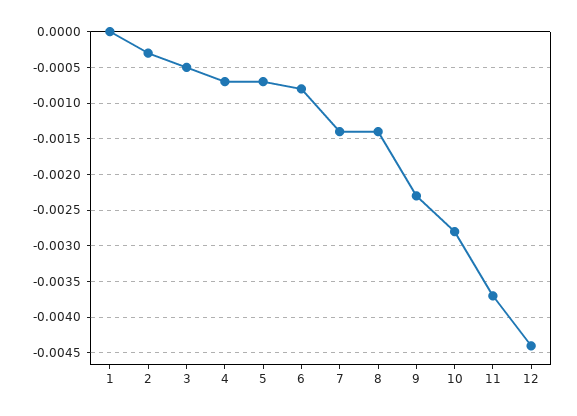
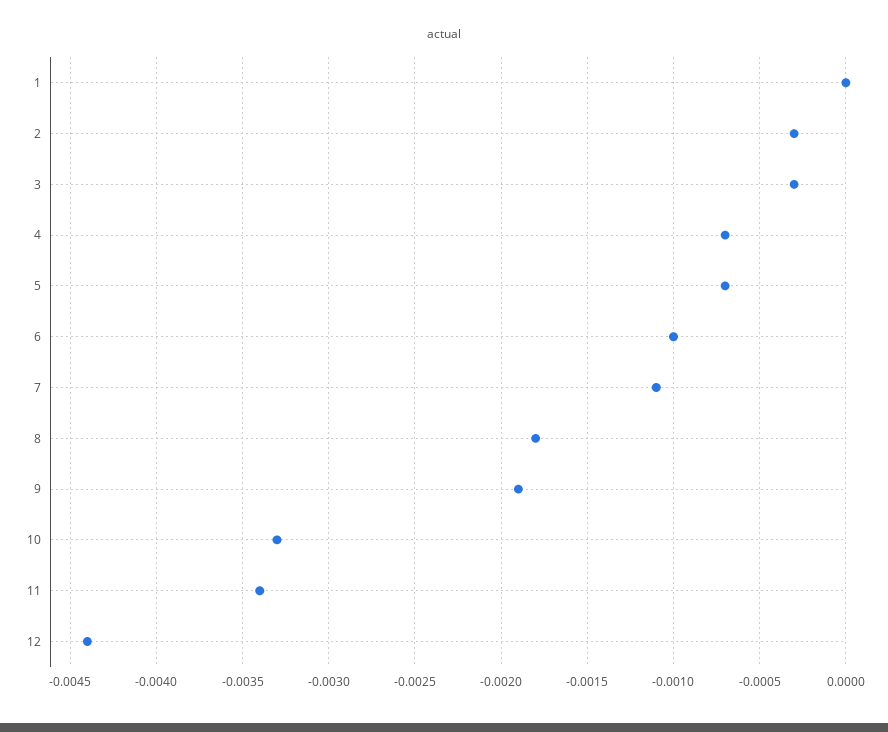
  {
    "1": 0,
    "2": -0.0003,
-   "3": -0.0005,
+   "3": -0.0003,
    "4": -0.0007,
    "5": -0.0007,
-   "6": -0.0008,
+   "6": -0.001,
-   "7": -0.0014,
+   "7": -0.0011,
-   "8": -0.0014,
+   "8": -0.0018,
-   "9": -0.0023,
+   "9": -0.0019,
-   "10": -0.0028,
+   "10": -0.0033,
-   "11": -0.0037,
+   "11": -0.0034,
    "12": -0.0044
  }

